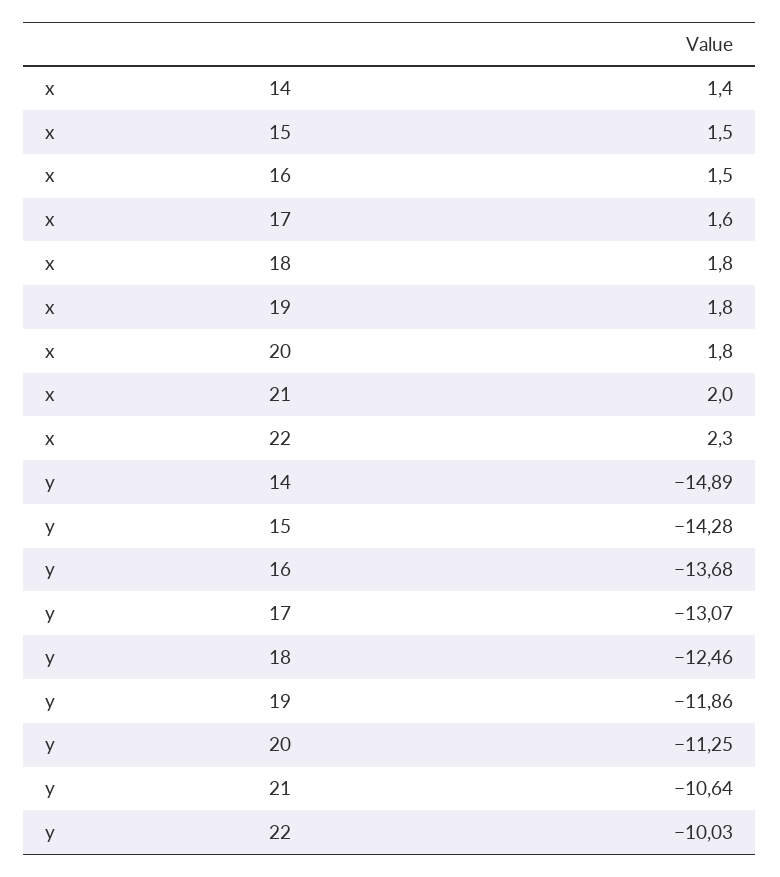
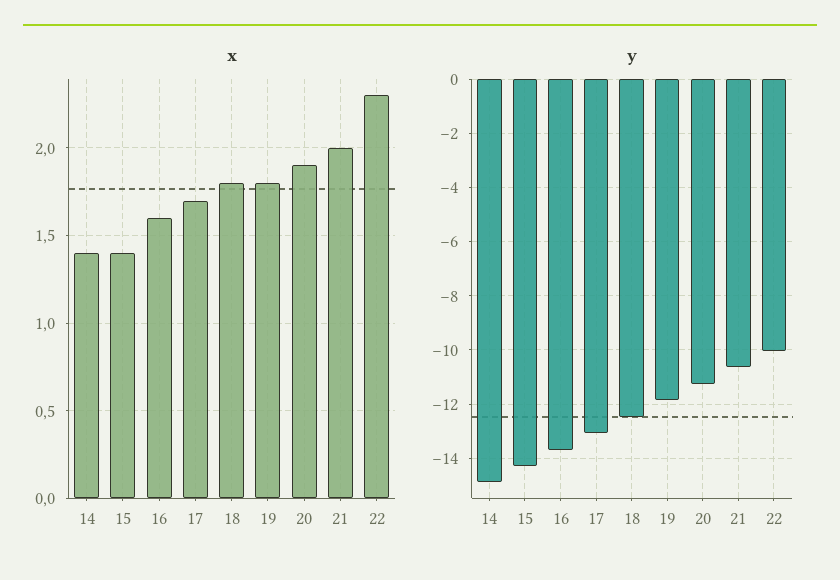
  {
    "x": {
      "14": 1.4,
-     "15": 1.5,
+     "15": 1.4,
-     "16": 1.5,
+     "16": 1.6,
-     "17": 1.6,
+     "17": 1.7,
      "18": 1.8,
      "19": 1.8,
-     "20": 1.8,
+     "20": 1.9,
      "21": 2,
      "22": 2.3
    },
    "y": {
      "14": -14.89,
      "15": -14.28,
      "16": -13.68,
      "17": -13.07,
      "18": -12.46,
      "19": -11.86,
      "20": -11.25,
      "21": -10.64,
      "22": -10.03
    }
  }

